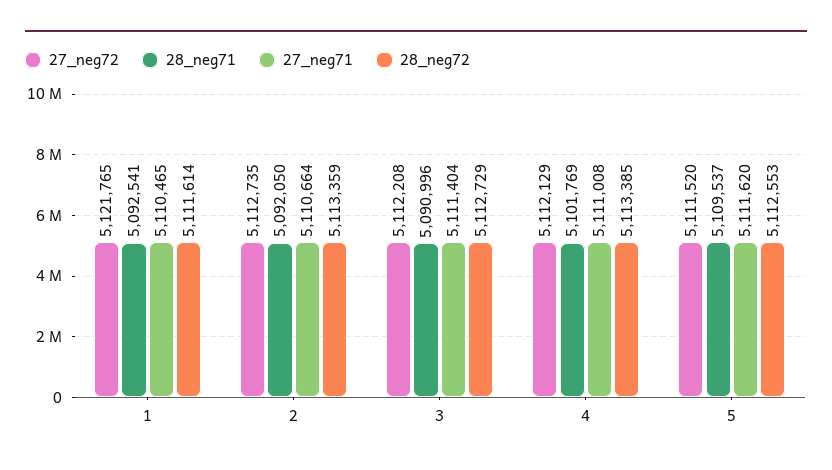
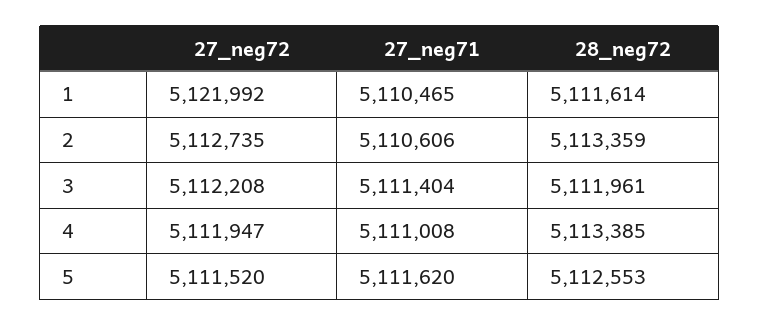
  {
    "27_neg72": {
-     "1": 5121765,
+     "1": 5121992,
      "2": 5112735,
      "3": 5112208,
-     "4": 5112129,
+     "4": 5111947,
      "5": 5111520
    },
-   "28_neg71": {
-     "1": 5092541,
-     "2": 5092050,
-     "3": 5090996,
-     "4": 5101769,
-     "5": 5109537
-   },
    "27_neg71": {
      "1": 5110465,
-     "2": 5110664,
+     "2": 5110606,
      "3": 5111404,
      "4": 5111008,
      "5": 5111620
    },
    "28_neg72": {
      "1": 5111614,
      "2": 5113359,
-     "3": 5112729,
+     "3": 5111961,
      "4": 5113385,
      "5": 5112553
    }
  }

